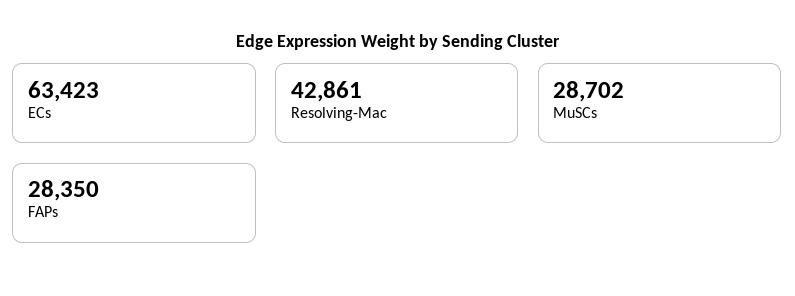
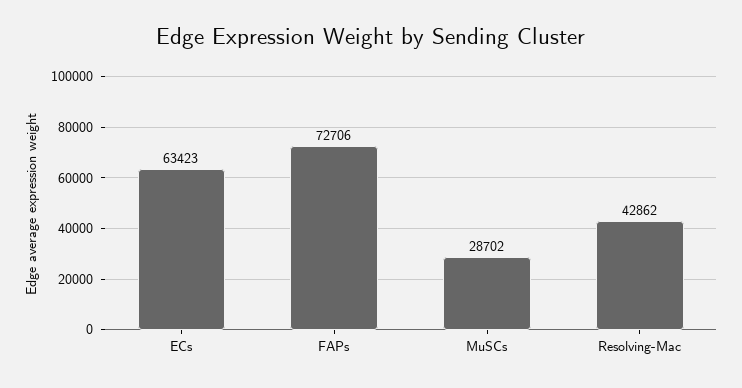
  {
    "ECs": 63423,
-   "Resolving-Mac": 42861,
+   "Resolving-Mac": 42862,
    "MuSCs": 28702,
-   "FAPs": 28350
+   "FAPs": 72706
  }

